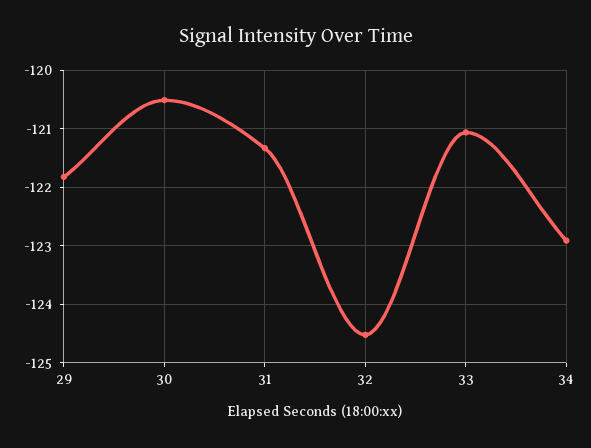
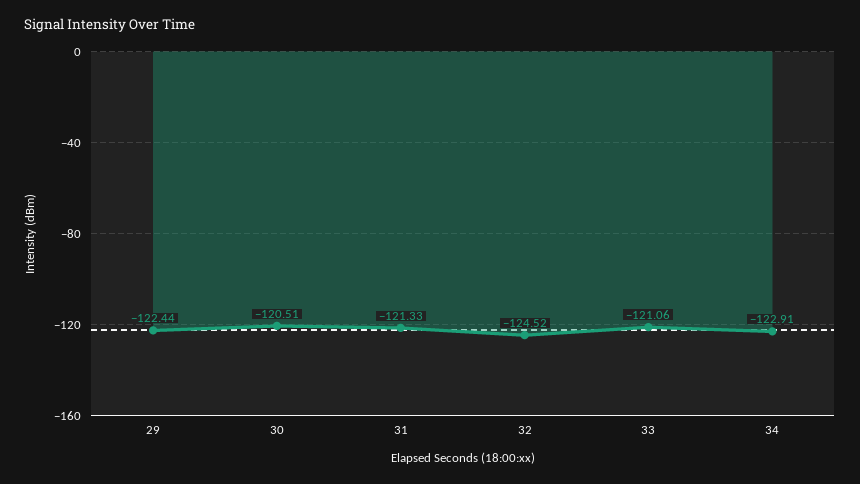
  {
-   "29": -121.8,
+   "29": -122.44,
    "30": -120.51,
    "31": -121.33,
    "32": -124.52,
    "33": -121.06,
    "34": -122.91
  }

